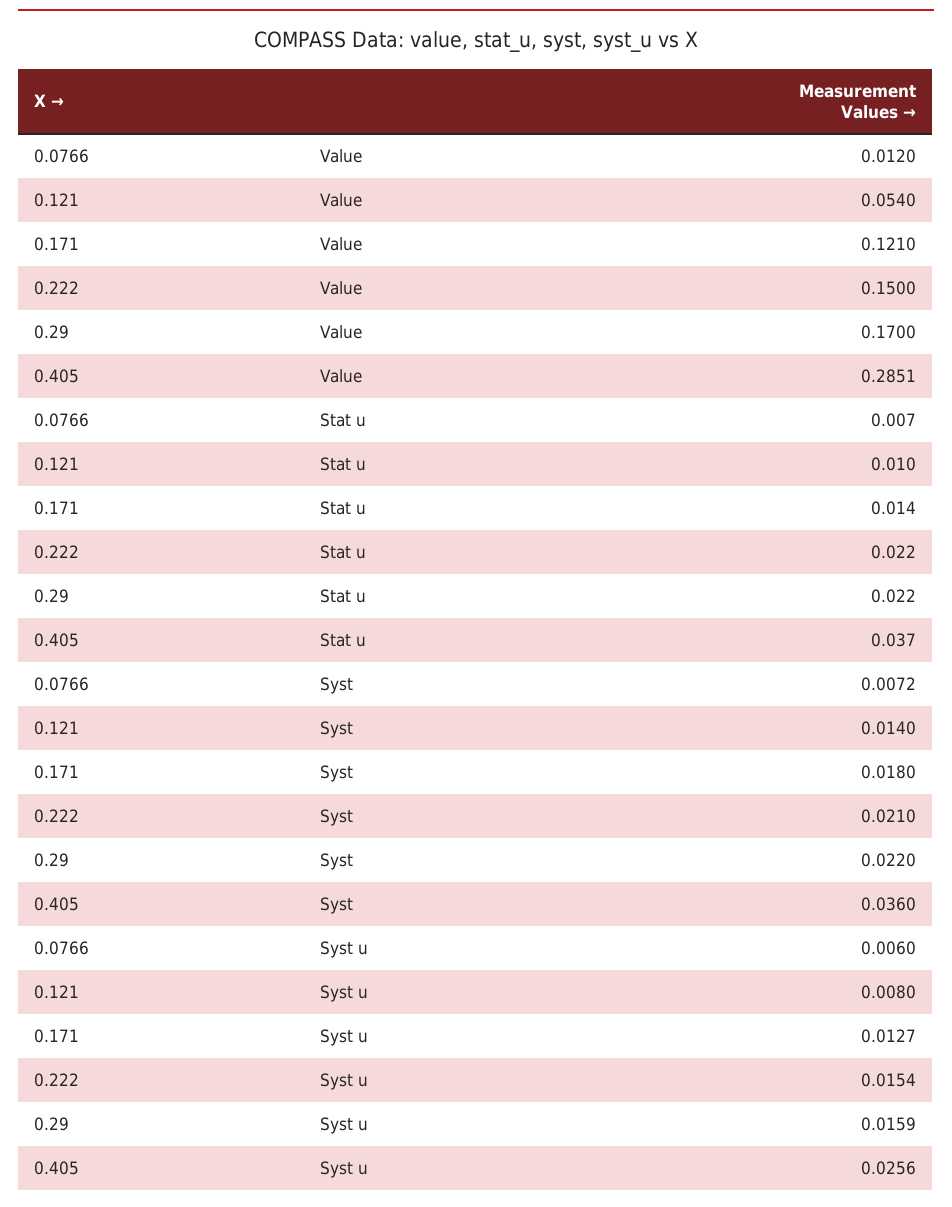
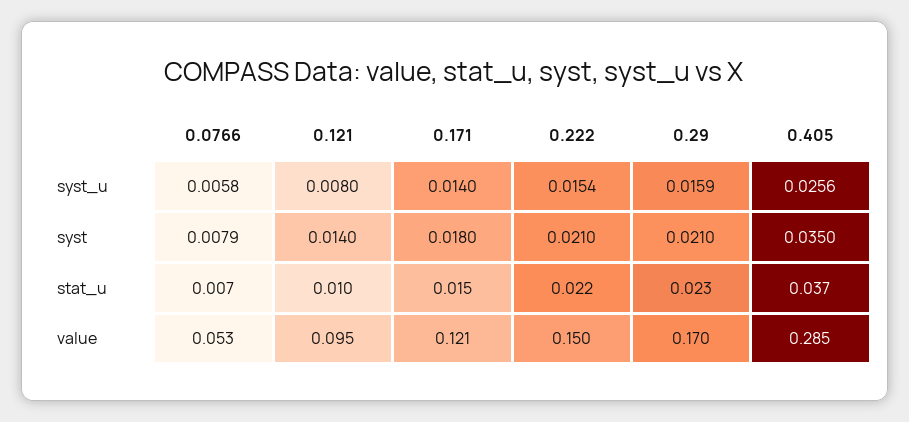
  {
    "0.0766": {
-     "Value": 0.012,
+     "Value": 0.053,
      "Stat u": 0.007,
-     "Syst": 0.0072,
+     "Syst": 0.0079,
-     "Syst u": 0.006
+     "Syst u": 0.0058
    },
    "0.121": {
-     "Value": 0.054,
+     "Value": 0.095,
      "Stat u": 0.01,
      "Syst": 0.014,
      "Syst u": 0.008
    },
    "0.171": {
      "Value": 0.121,
-     "Stat u": 0.014,
+     "Stat u": 0.015,
      "Syst": 0.018,
-     "Syst u": 0.0127
+     "Syst u": 0.014
    },
    "0.222": {
      "Value": 0.15,
      "Stat u": 0.022,
      "Syst": 0.021,
      "Syst u": 0.0154
    },
    "0.29": {
      "Value": 0.17,
-     "Stat u": 0.022,
+     "Stat u": 0.023,
-     "Syst": 0.022,
+     "Syst": 0.021,
      "Syst u": 0.0159
    },
    "0.405": {
      "Value": 0.2851,
      "Stat u": 0.037,
-     "Syst": 0.036,
+     "Syst": 0.035,
      "Syst u": 0.0256
    }
  }

